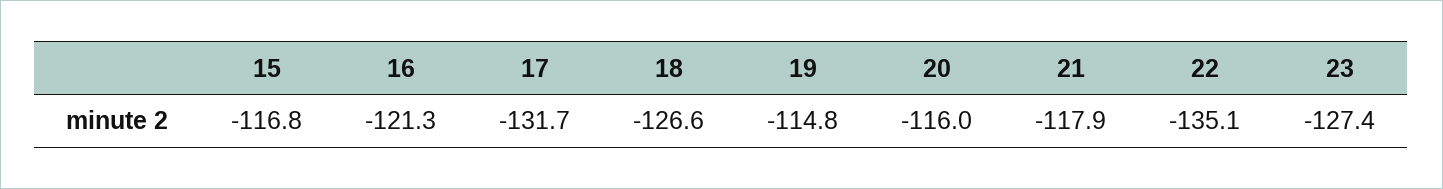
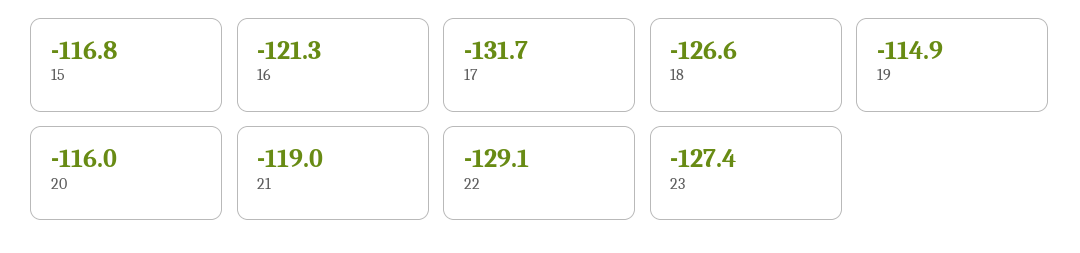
  {
    "15": -116.8,
    "16": -121.3,
    "17": -131.7,
    "18": -126.6,
-   "19": -114.8,
+   "19": -114.9,
    "20": -116,
-   "21": -117.9,
+   "21": -119,
-   "22": -135.1,
+   "22": -129.1,
    "23": -127.4
  }

